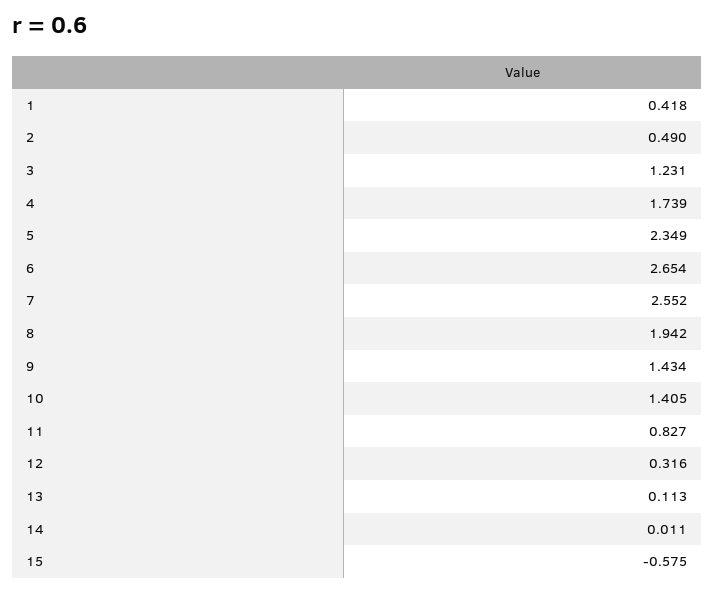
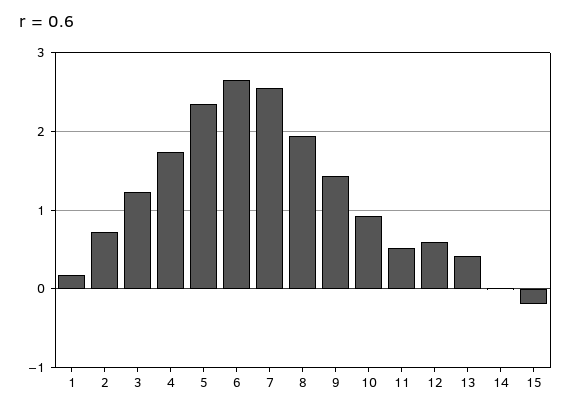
  {
-   "1": 0.418,
+   "1": 0.2,
-   "2": 0.49,
+   "2": 0.7,
    "3": 1.231,
    "4": 1.739,
    "5": 2.349,
    "6": 2.654,
    "7": 2.552,
    "8": 1.942,
    "9": 1.434,
-   "10": 1.405,
+   "10": 0.9,
-   "11": 0.827,
+   "11": 0.5,
-   "12": 0.316,
+   "12": 0.6,
-   "13": 0.113,
+   "13": 0.4,
    "14": 0.011,
-   "15": -0.575
+   "15": -0.2
  }

